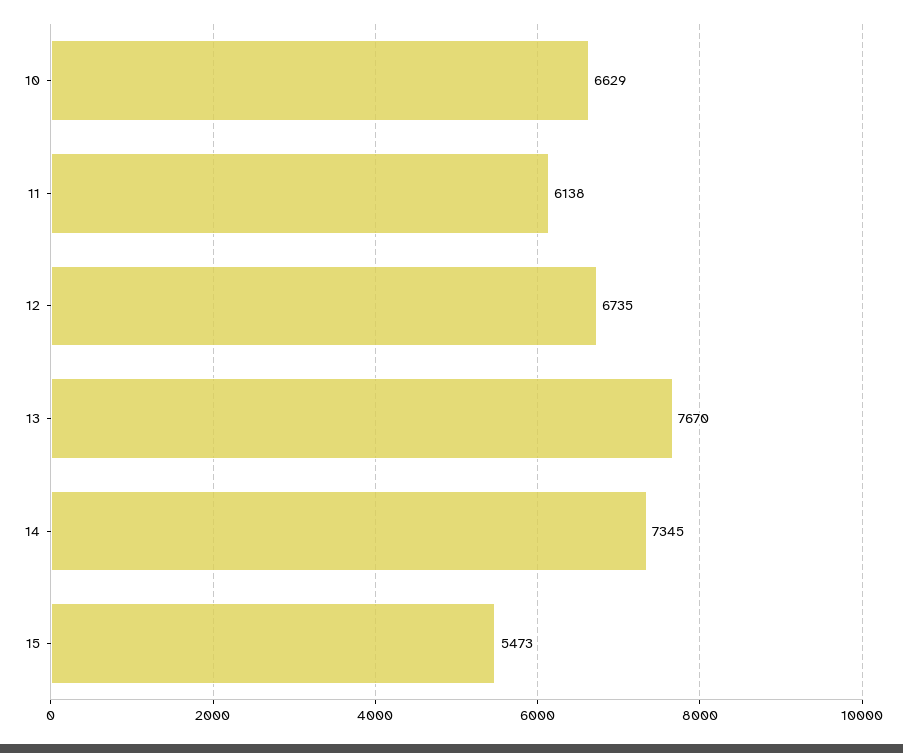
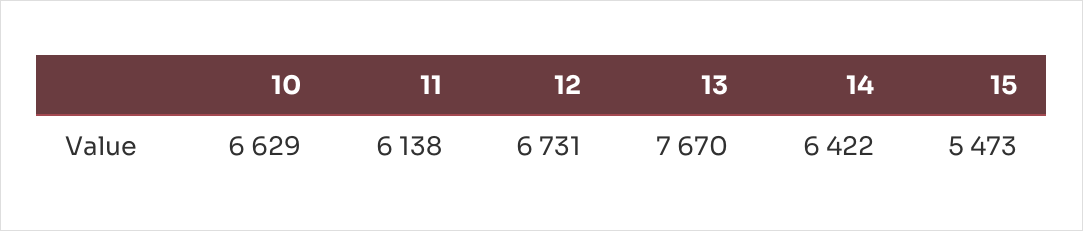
  {
    "10": 6629,
    "11": 6138,
-   "12": 6735,
+   "12": 6731,
    "13": 7670,
-   "14": 7345,
+   "14": 6422,
    "15": 5473
  }

